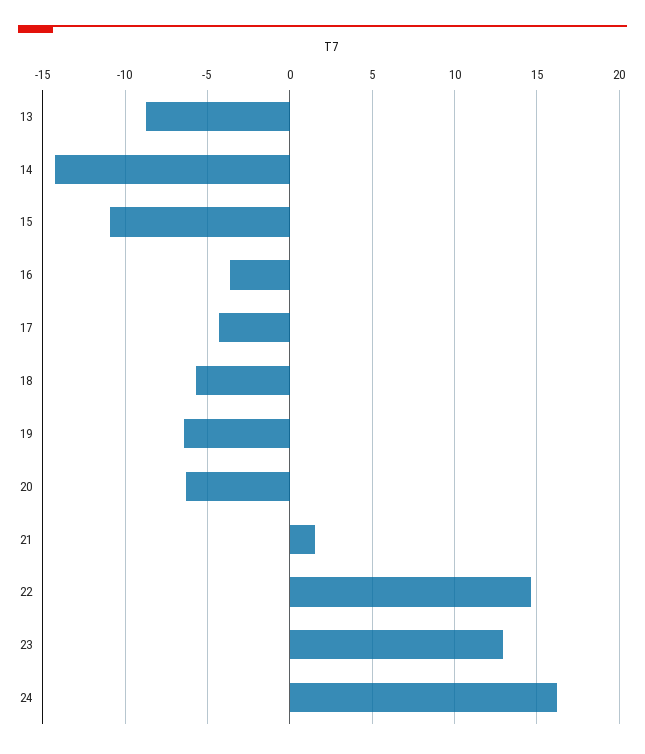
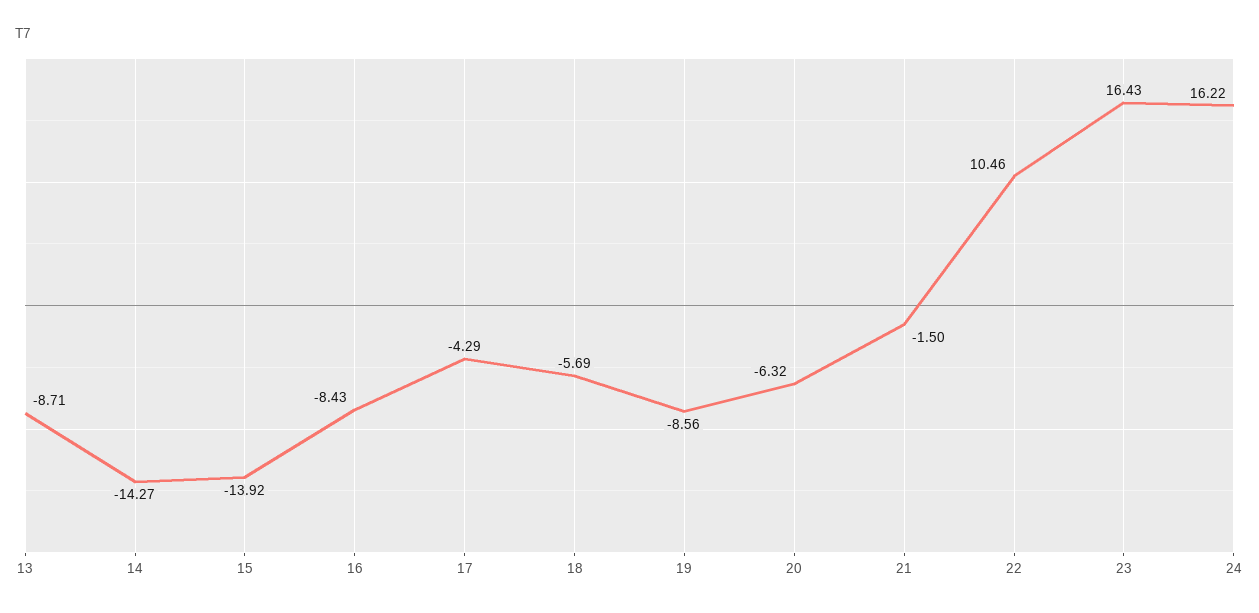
  {
    "13": -8.71,
    "14": -14.27,
-   "15": -11,
+   "15": -13.92,
-   "16": -3.5,
+   "16": -8.43,
    "17": -4.29,
    "18": -5.69,
-   "19": -6.5,
+   "19": -8.56,
    "20": -6.32,
-   "21": 1.5,
+   "21": -1.5,
-   "22": 14.5,
+   "22": 10.46,
-   "23": 13,
+   "23": 16.43,
    "24": 16.22
  }

